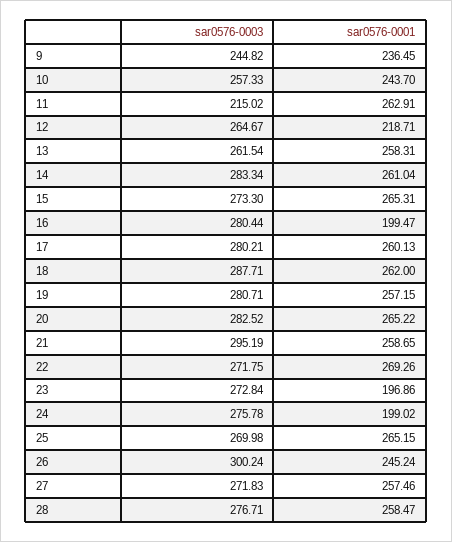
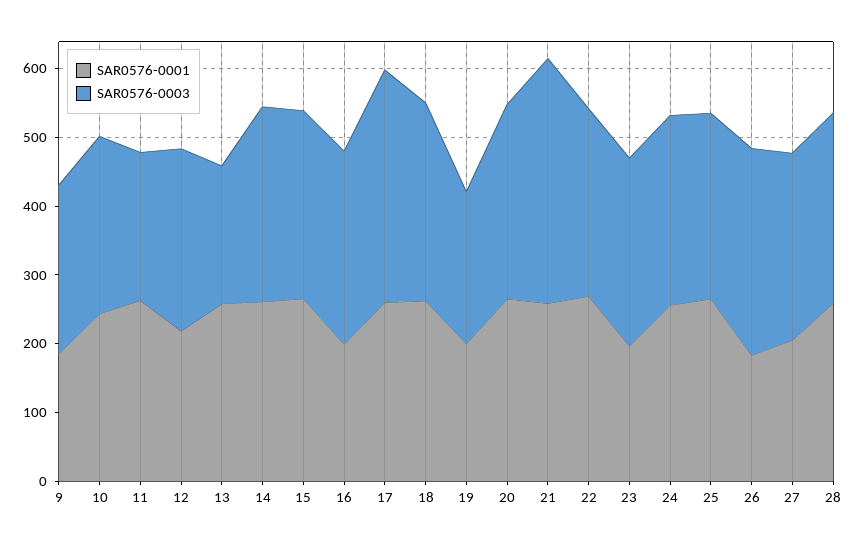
  {
    "sar0576-0003": {
      "9": 244.82,
      "10": 257.33,
      "11": 215.02,
      "12": 264.67,
-     "13": 261.54,
+     "13": 200,
      "14": 283.34,
      "15": 273.3,
      "16": 280.44,
-     "17": 280.21,
+     "17": 340,
      "18": 287.71,
-     "19": 280.71,
+     "19": 220,
      "20": 282.52,
-     "21": 295.19,
+     "21": 360,
      "22": 271.75,
      "23": 272.84,
      "24": 275.78,
      "25": 269.98,
      "26": 300.24,
      "27": 271.83,
      "28": 276.71
    },
    "sar0576-0001": {
-     "9": 236.45,
+     "9": 180,
      "10": 243.7,
      "11": 262.91,
      "12": 218.71,
      "13": 258.31,
      "14": 261.04,
      "15": 265.31,
      "16": 199.47,
      "17": 260.13,
      "18": 262,
-     "19": 257.15,
+     "19": 200,
      "20": 265.22,
      "21": 258.65,
      "22": 269.26,
      "23": 196.86,
-     "24": 199.02,
+     "24": 260,
      "25": 265.15,
-     "26": 245.24,
+     "26": 180,
-     "27": 257.46,
+     "27": 200,
      "28": 258.47
    }
  }

